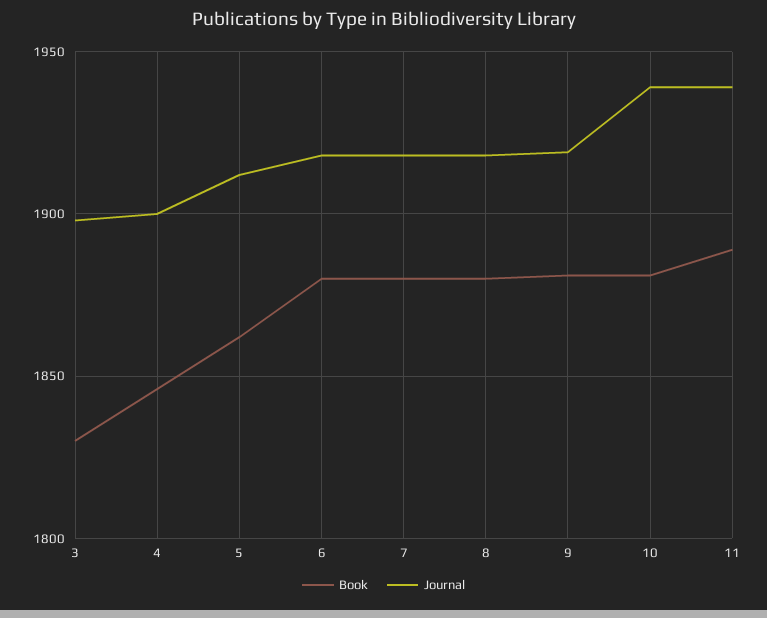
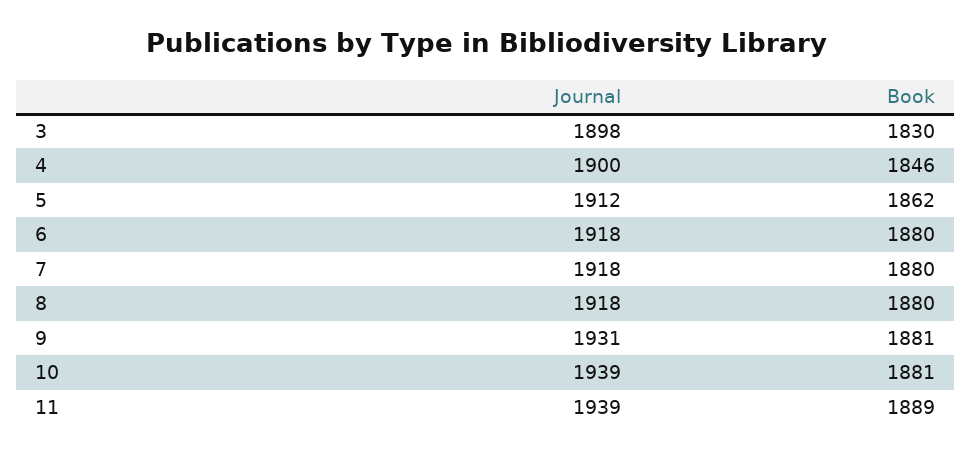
  {
    "Book": {
      "3": 1830,
      "4": 1846,
      "5": 1862,
      "6": 1880,
      "7": 1880,
      "8": 1880,
      "9": 1881,
      "10": 1881,
      "11": 1889
    },
    "Journal": {
      "3": 1898,
      "4": 1900,
      "5": 1912,
      "6": 1918,
      "7": 1918,
      "8": 1918,
-     "9": 1920,
+     "9": 1931,
      "10": 1939,
      "11": 1939
    }
  }

